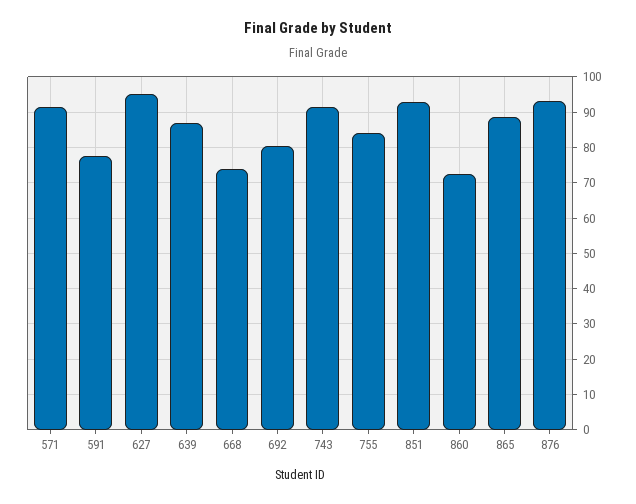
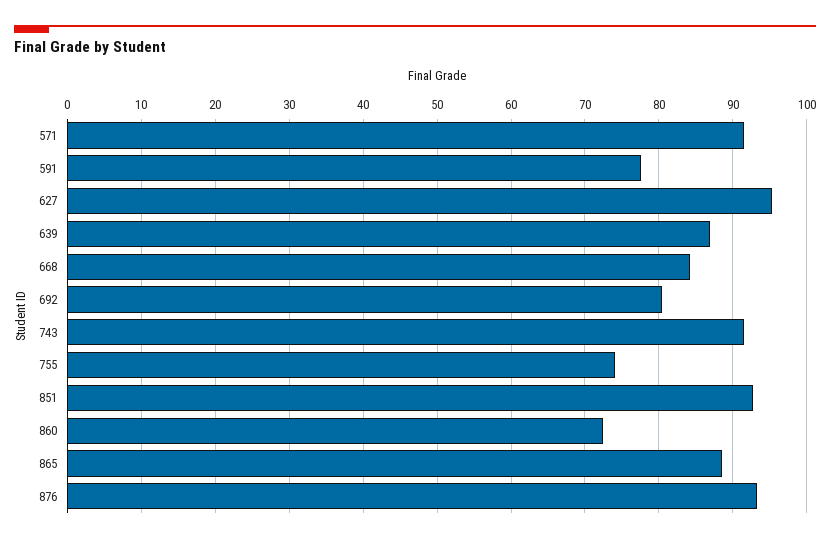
  {
    "571": 92,
    "591": 78,
    "627": 95,
    "639": 87,
-   "668": 74,
+   "668": 84,
    "692": 80,
    "743": 91,
-   "755": 84,
+   "755": 74,
    "851": 93,
    "860": 72,
    "865": 89,
    "876": 93
  }

